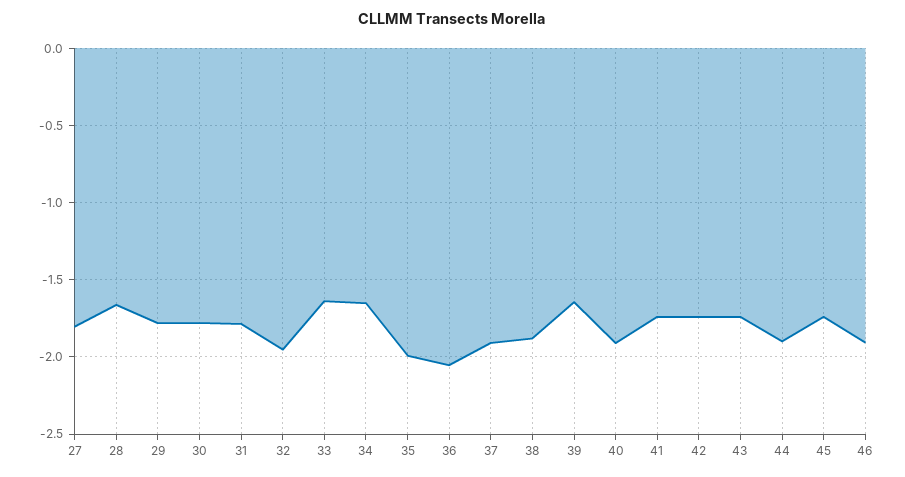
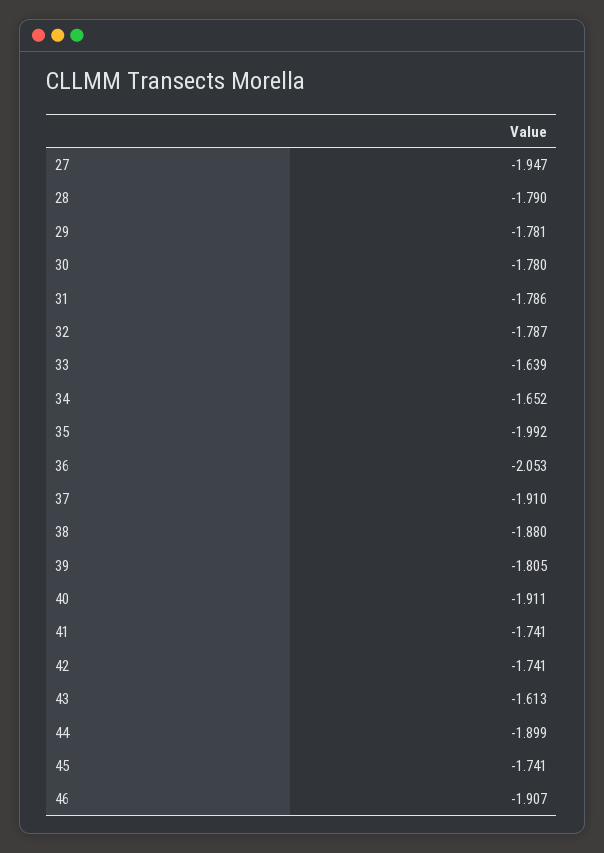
  {
-   "27": -1.8,
+   "27": -1.947,
-   "28": -1.65,
+   "28": -1.79,
    "29": -1.781,
    "30": -1.78,
    "31": -1.786,
-   "32": -1.95,
+   "32": -1.787,
    "33": -1.639,
    "34": -1.652,
    "35": -1.992,
    "36": -2.053,
    "37": -1.91,
    "38": -1.88,
-   "39": -1.65,
+   "39": -1.805,
    "40": -1.911,
    "41": -1.741,
    "42": -1.741,
-   "43": -1.75,
+   "43": -1.613,
    "44": -1.899,
    "45": -1.741,
    "46": -1.907
  }

